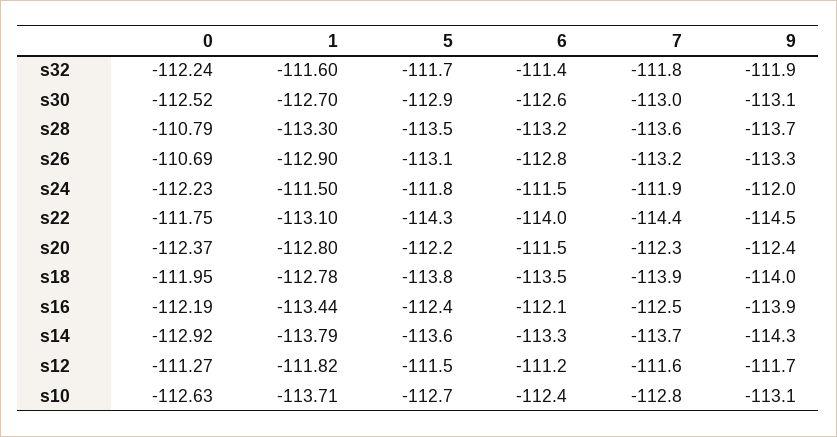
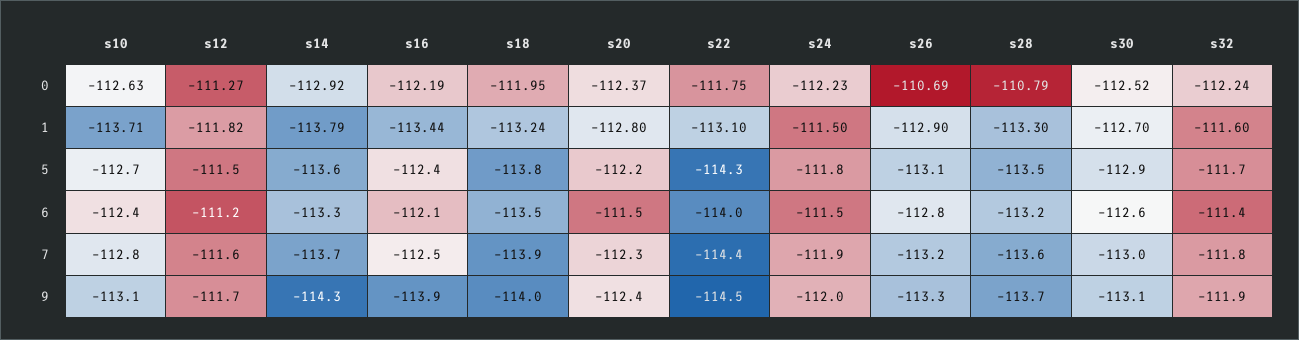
  {
    "0": {
      "s32": -112.24,
      "s30": -112.52,
      "s28": -110.79,
      "s26": -110.69,
      "s24": -112.23,
      "s22": -111.75,
      "s20": -112.37,
      "s18": -111.95,
      "s16": -112.19,
      "s14": -112.92,
      "s12": -111.27,
      "s10": -112.63
    },
    "1": {
      "s32": -111.6,
      "s30": -112.7,
      "s28": -113.3,
      "s26": -112.9,
      "s24": -111.5,
      "s22": -113.1,
      "s20": -112.8,
-     "s18": -112.78,
+     "s18": -113.24,
      "s16": -113.44,
      "s14": -113.79,
      "s12": -111.82,
      "s10": -113.71
    },
    "5": {
      "s32": -111.7,
      "s30": -112.9,
      "s28": -113.5,
      "s26": -113.1,
      "s24": -111.8,
      "s22": -114.3,
      "s20": -112.2,
      "s18": -113.8,
      "s16": -112.4,
      "s14": -113.6,
      "s12": -111.5,
      "s10": -112.7
    },
    "6": {
      "s32": -111.4,
      "s30": -112.6,
      "s28": -113.2,
      "s26": -112.8,
      "s24": -111.5,
      "s22": -114,
      "s20": -111.5,
      "s18": -113.5,
      "s16": -112.1,
      "s14": -113.3,
      "s12": -111.2,
      "s10": -112.4
    },
    "7": {
      "s32": -111.8,
      "s30": -113,
      "s28": -113.6,
      "s26": -113.2,
      "s24": -111.9,
      "s22": -114.4,
      "s20": -112.3,
      "s18": -113.9,
      "s16": -112.5,
      "s14": -113.7,
      "s12": -111.6,
      "s10": -112.8
    },
    "9": {
      "s32": -111.9,
      "s30": -113.1,
      "s28": -113.7,
      "s26": -113.3,
      "s24": -112,
      "s22": -114.5,
      "s20": -112.4,
      "s18": -114,
      "s16": -113.9,
      "s14": -114.3,
      "s12": -111.7,
      "s10": -113.1
    }
  }

